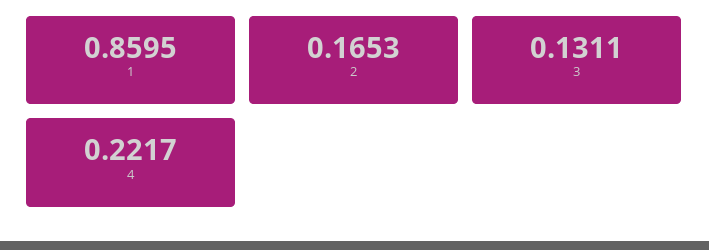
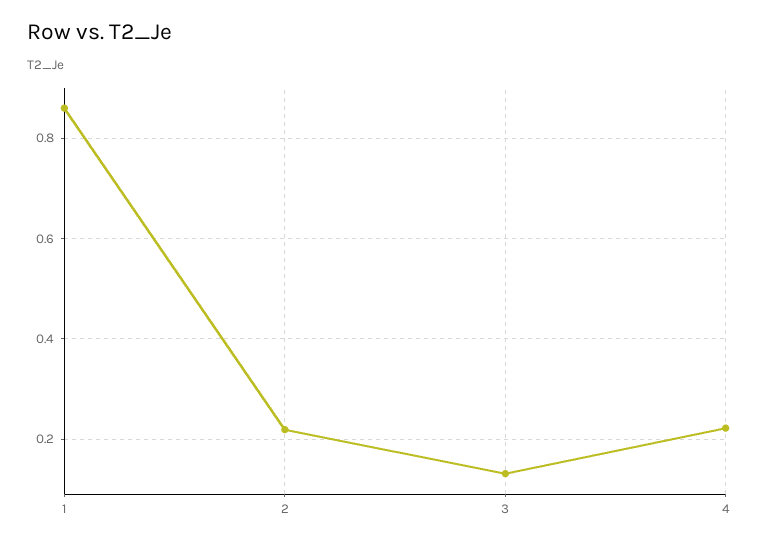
  {
    "1": 0.8595,
-   "2": 0.1653,
+   "2": 0.22,
    "3": 0.1311,
    "4": 0.2217
  }

